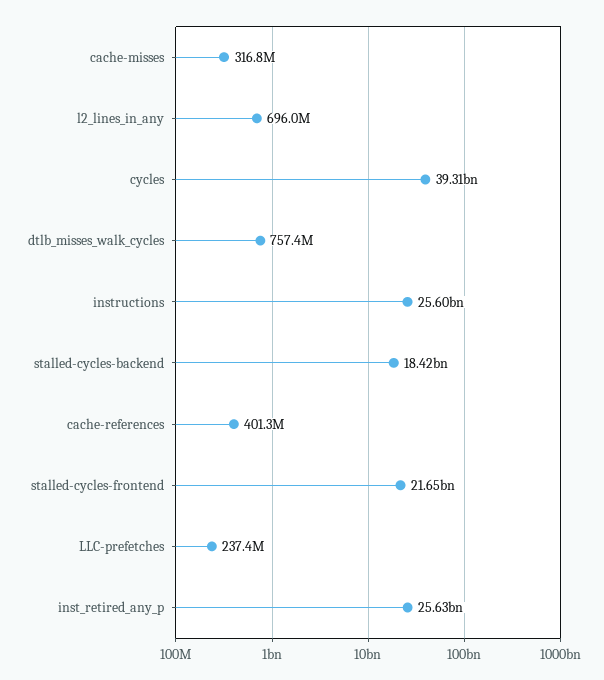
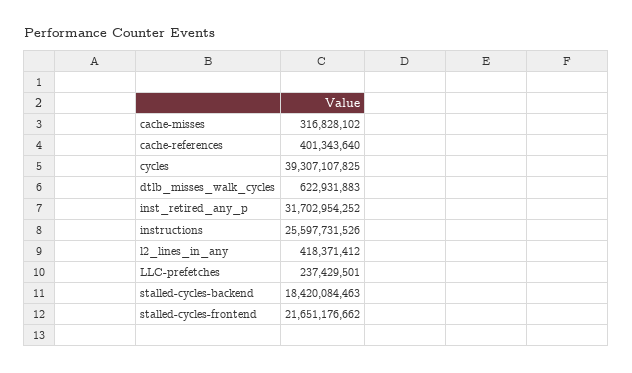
  {
    "cache-misses": 316828102,
-   "l2_lines_in_any": 696000000,
+   "l2_lines_in_any": 418371412,
    "cycles": 39307107825,
-   "dtlb_misses_walk_cycles": 757400000,
+   "dtlb_misses_walk_cycles": 622931883,
    "instructions": 25597731526,
    "stalled-cycles-backend": 18420084463,
    "cache-references": 401343640,
    "stalled-cycles-frontend": 21651176662,
    "LLC-prefetches": 237429501,
-   "inst_retired_any_p": 25630000000
+   "inst_retired_any_p": 31702954252
  }

